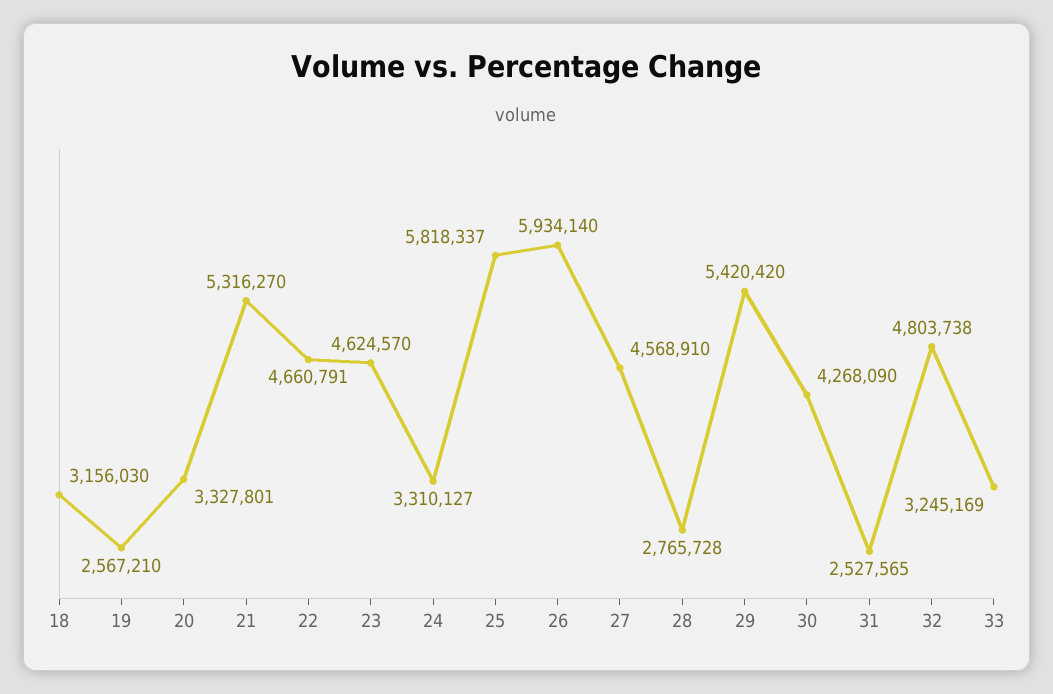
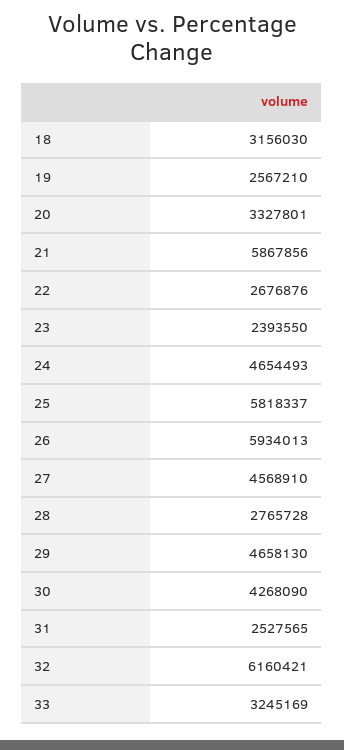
  {
    "18": 3156030,
    "19": 2567210,
    "20": 3327801,
-   "21": 5316270,
+   "21": 5867856,
-   "22": 4660791,
+   "22": 2676876,
-   "23": 4624570,
+   "23": 2393550,
-   "24": 3310127,
+   "24": 4654493,
    "25": 5818337,
-   "26": 5934140,
+   "26": 5934013,
    "27": 4568910,
    "28": 2765728,
-   "29": 5420420,
+   "29": 4658130,
    "30": 4268090,
    "31": 2527565,
-   "32": 4803738,
+   "32": 6160421,
    "33": 3245169
  }

